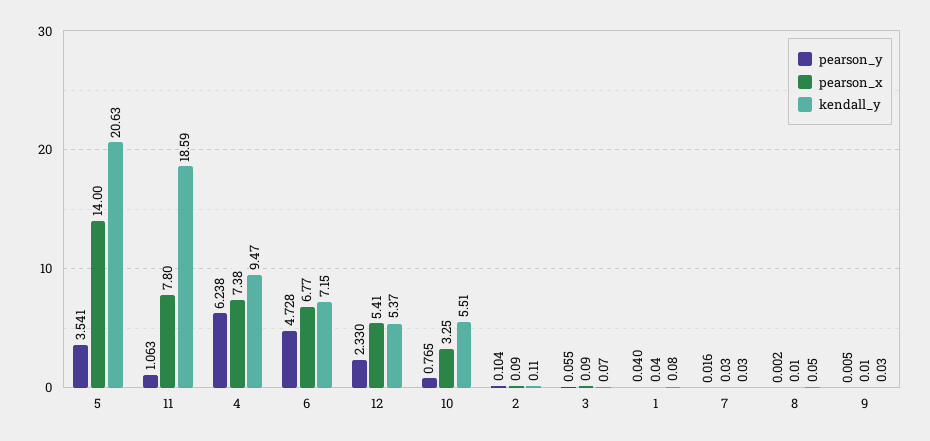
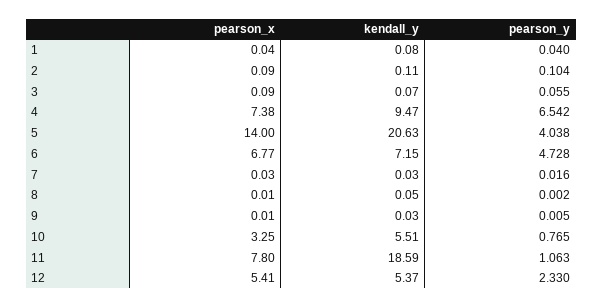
  {
    "pearson_y": {
-     "5": 3.541,
+     "5": 4.038,
      "11": 1.063,
-     "4": 6.238,
+     "4": 6.542,
      "6": 4.728,
      "12": 2.33,
      "10": 0.765,
      "2": 0.104,
      "3": 0.055,
      "1": 0.04,
      "7": 0.016,
      "8": 0.002,
      "9": 0.005
    },
    "pearson_x": {
      "5": 14,
      "11": 7.8,
      "4": 7.38,
      "6": 6.77,
      "12": 5.41,
      "10": 3.25,
      "2": 0.09,
      "3": 0.09,
      "1": 0.04,
      "7": 0.03,
      "8": 0.01,
      "9": 0.01
    },
    "kendall_y": {
      "5": 20.63,
      "11": 18.59,
      "4": 9.47,
      "6": 7.15,
      "12": 5.37,
      "10": 5.51,
      "2": 0.11,
      "3": 0.07,
      "1": 0.08,
      "7": 0.03,
      "8": 0.05,
      "9": 0.03
    }
  }

